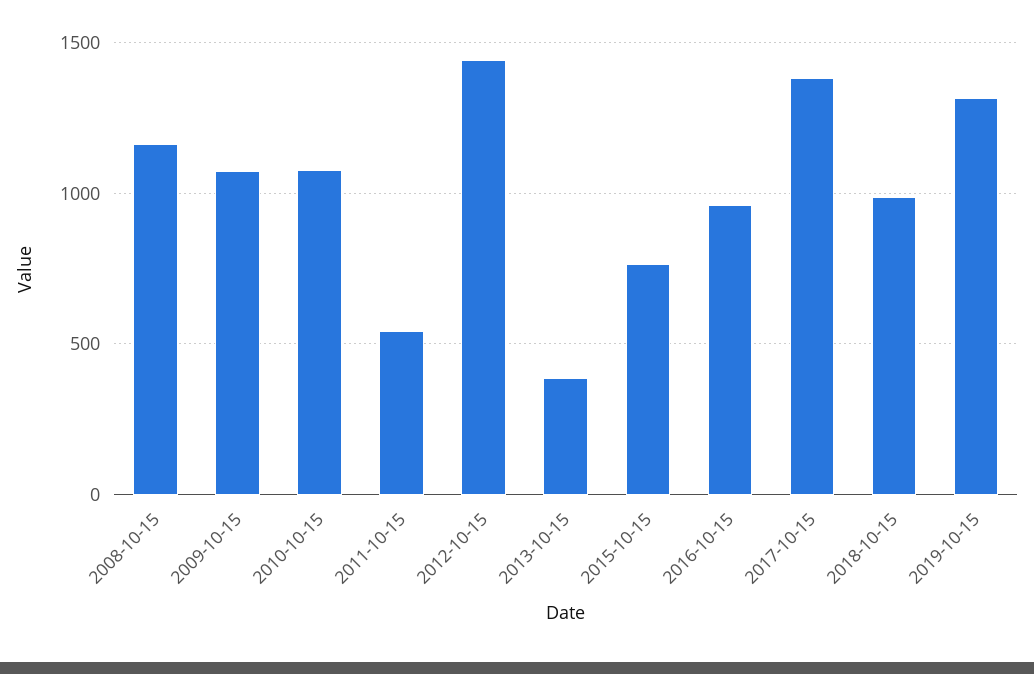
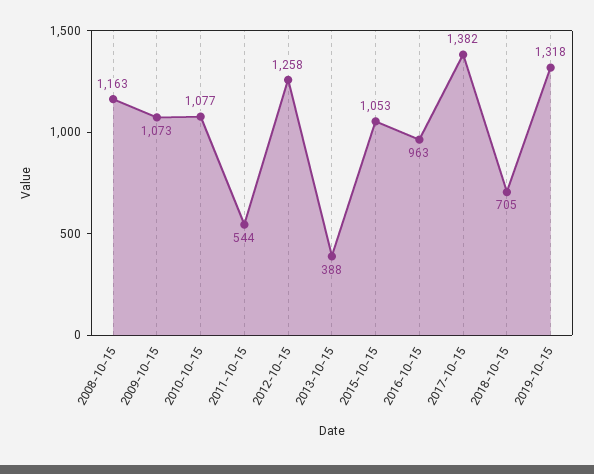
  {
    "2008-10-15": 1163,
    "2009-10-15": 1073,
    "2010-10-15": 1077,
    "2011-10-15": 544,
-   "2012-10-15": 1450,
+   "2012-10-15": 1258,
    "2013-10-15": 388,
-   "2015-10-15": 750,
+   "2015-10-15": 1053,
    "2016-10-15": 963,
    "2017-10-15": 1382,
-   "2018-10-15": 1000,
+   "2018-10-15": 705,
    "2019-10-15": 1318
  }

